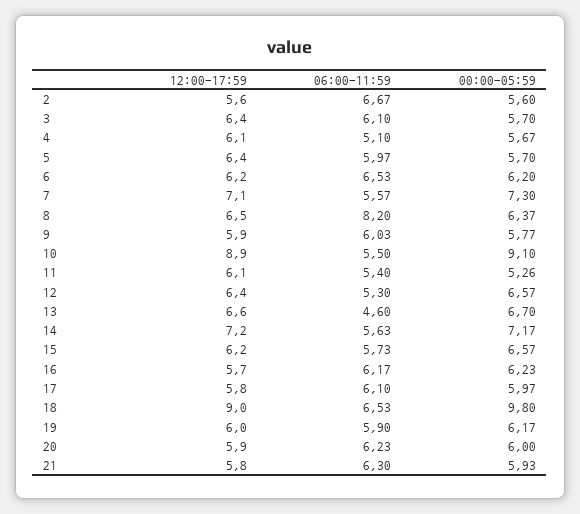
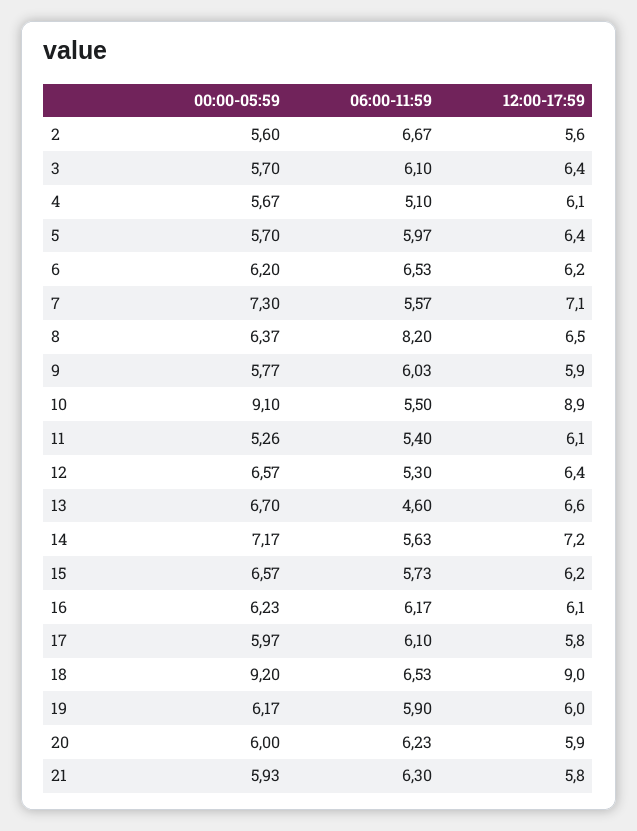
  {
    "12:00-17:59": {
      "2": 5.6,
      "3": 6.4,
      "4": 6.1,
      "5": 6.4,
      "6": 6.2,
      "7": 7.1,
      "8": 6.5,
      "9": 5.9,
      "10": 8.9,
      "11": 6.1,
      "12": 6.4,
      "13": 6.6,
      "14": 7.2,
      "15": 6.2,
-     "16": 5.7,
+     "16": 6.1,
      "17": 5.8,
      "18": 9,
      "19": 6,
      "20": 5.9,
      "21": 5.8
    },
    "06:00-11:59": {
      "2": 6.67,
      "3": 6.1,
      "4": 5.1,
      "5": 5.97,
      "6": 6.53,
      "7": 5.57,
      "8": 8.2,
      "9": 6.03,
      "10": 5.5,
      "11": 5.4,
      "12": 5.3,
      "13": 4.6,
      "14": 5.63,
      "15": 5.73,
      "16": 6.17,
      "17": 6.1,
      "18": 6.53,
      "19": 5.9,
      "20": 6.23,
      "21": 6.3
    },
    "00:00-05:59": {
      "2": 5.6,
      "3": 5.7,
      "4": 5.67,
      "5": 5.7,
      "6": 6.2,
      "7": 7.3,
      "8": 6.37,
      "9": 5.77,
      "10": 9.1,
      "11": 5.26,
      "12": 6.57,
      "13": 6.7,
      "14": 7.17,
      "15": 6.57,
      "16": 6.23,
      "17": 5.97,
-     "18": 9.8,
+     "18": 9.2,
      "19": 6.17,
      "20": 6,
      "21": 5.93
    }
  }

